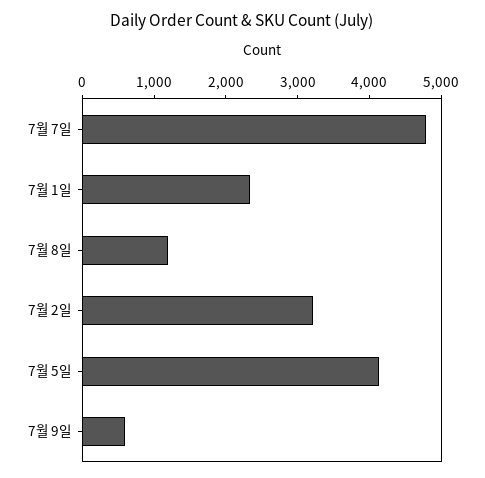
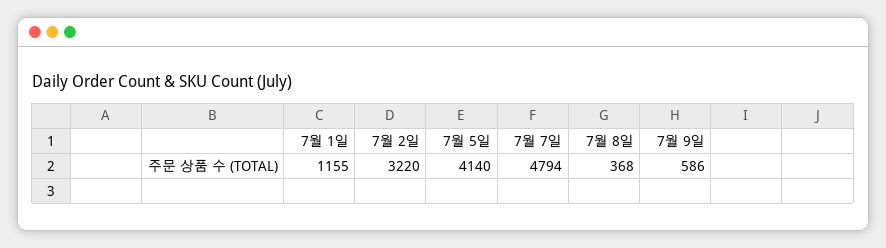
  {
    "7월 7일": 4794,
-   "7월 1일": 2400,
+   "7월 1일": 1155,
-   "7월 8일": 1200,
+   "7월 8일": 368,
    "7월 2일": 3220,
    "7월 5일": 4140,
    "7월 9일": 586
  }

